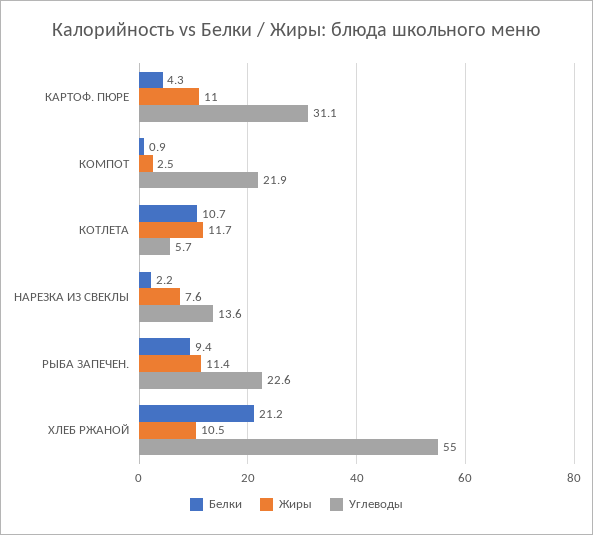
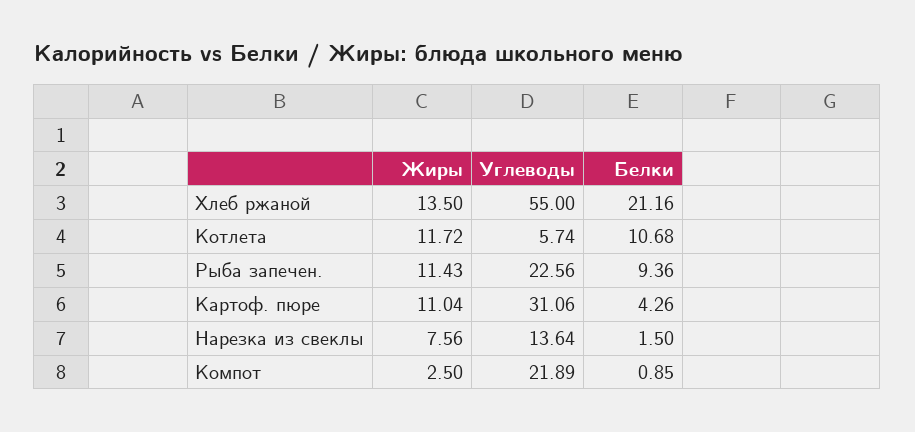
  {
    "Белки": {
      "КАРТОФ. ПЮРЕ": 4.26,
      "КОМПОТ": 0.85,
      "КОТЛЕТА": 10.68,
-     "НАРЕЗКА ИЗ СВЕКЛЫ": 2.2,
+     "НАРЕЗКА ИЗ СВЕКЛЫ": 1.5,
      "РЫБА ЗАПЕЧЕН.": 9.36,
      "ХЛЕБ РЖАНОЙ": 21.16
    },
    "Жиры": {
      "КАРТОФ. ПЮРЕ": 11.04,
      "КОМПОТ": 2.5,
      "КОТЛЕТА": 11.72,
      "НАРЕЗКА ИЗ СВЕКЛЫ": 7.56,
      "РЫБА ЗАПЕЧЕН.": 11.43,
-     "ХЛЕБ РЖАНОЙ": 10.5
+     "ХЛЕБ РЖАНОЙ": 13.5
    },
    "Углеводы": {
      "КАРТОФ. ПЮРЕ": 31.06,
      "КОМПОТ": 21.89,
      "КОТЛЕТА": 5.74,
      "НАРЕЗКА ИЗ СВЕКЛЫ": 13.64,
      "РЫБА ЗАПЕЧЕН.": 22.56,
      "ХЛЕБ РЖАНОЙ": 55
    }
  }

